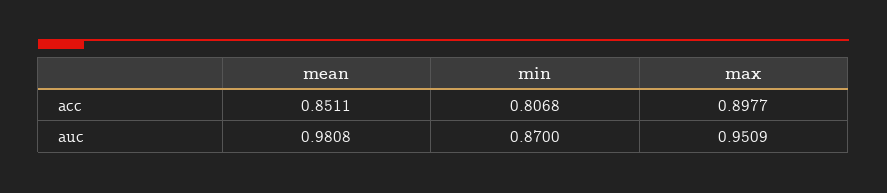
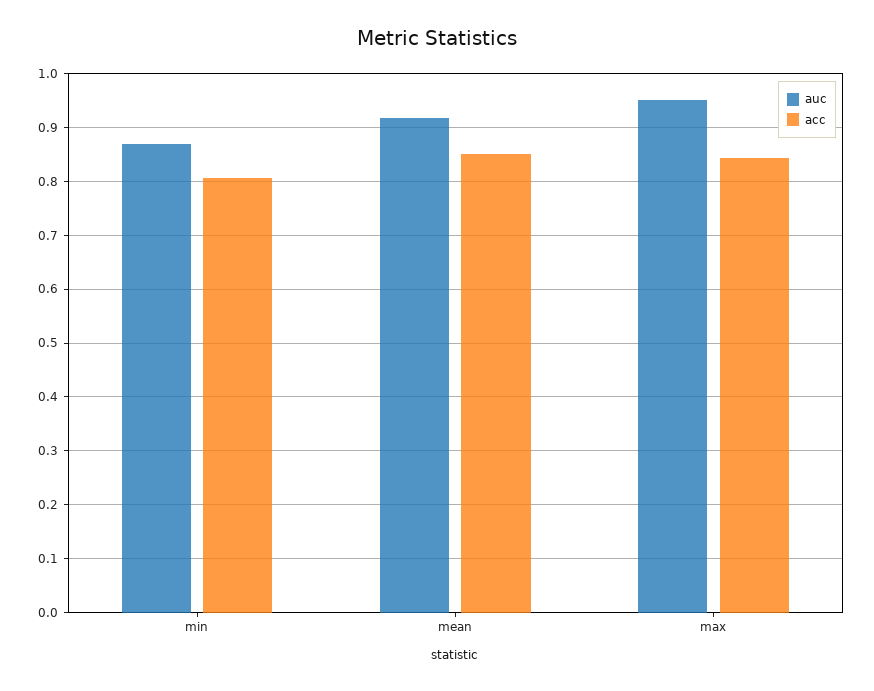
  {
    "acc": {
      "mean": 0.8511,
      "min": 0.8068,
-     "max": 0.8977
+     "max": 0.84
    },
    "auc": {
-     "mean": 0.9808,
+     "mean": 0.92,
      "min": 0.87,
      "max": 0.9509
    }
  }

